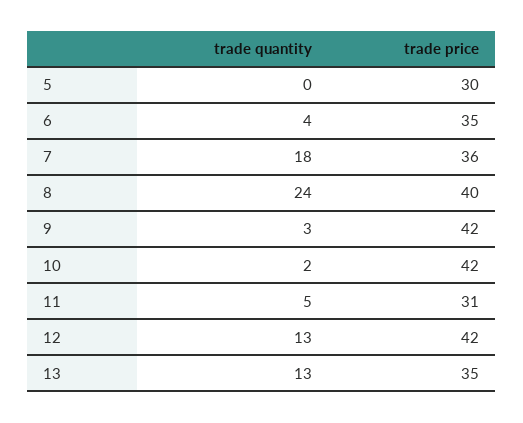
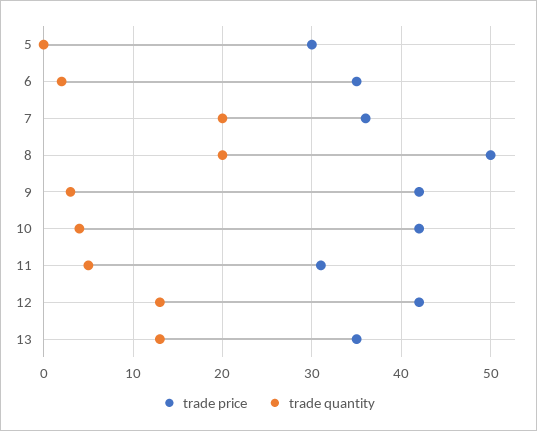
  {
    "trade quantity": {
      "5": 0,
-     "6": 4,
+     "6": 2,
-     "7": 18,
+     "7": 20,
-     "8": 24,
+     "8": 20,
      "9": 3,
-     "10": 2,
+     "10": 4,
      "11": 5,
      "12": 13,
      "13": 13
    },
    "trade price": {
      "5": 30,
      "6": 35,
      "7": 36,
-     "8": 40,
+     "8": 50,
      "9": 42,
      "10": 42,
      "11": 31,
      "12": 42,
      "13": 35
    }
  }

